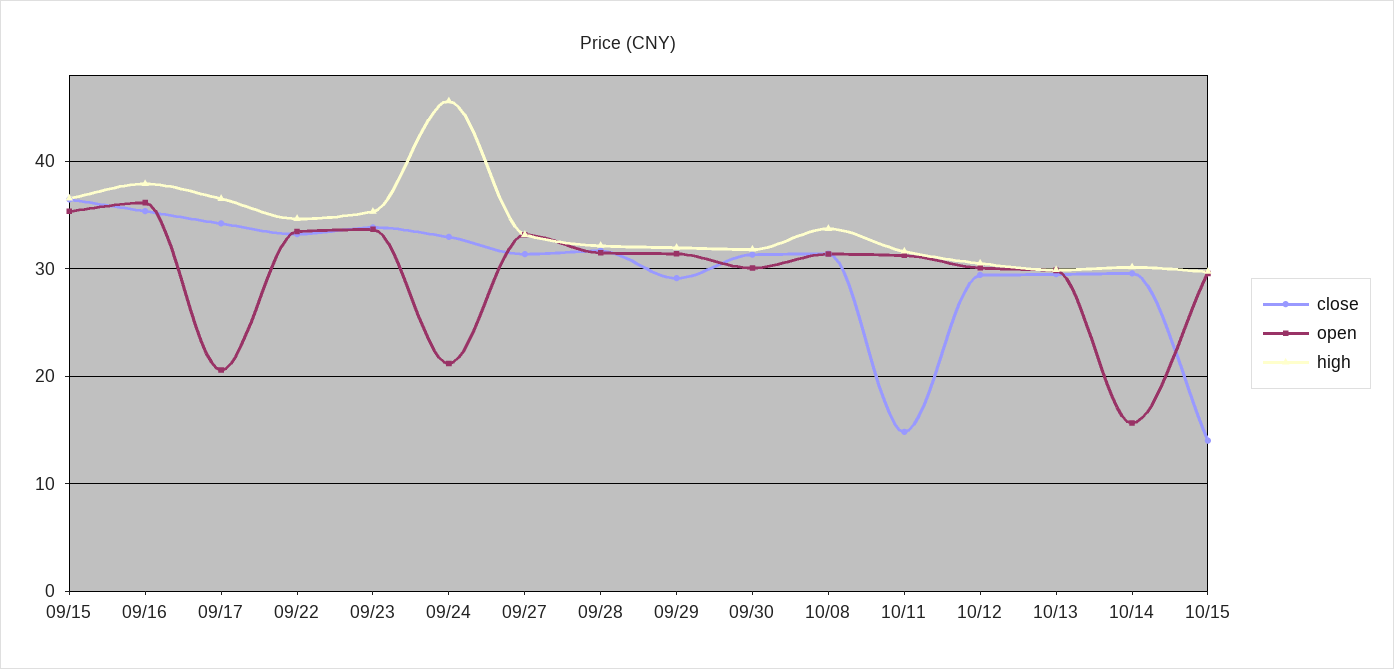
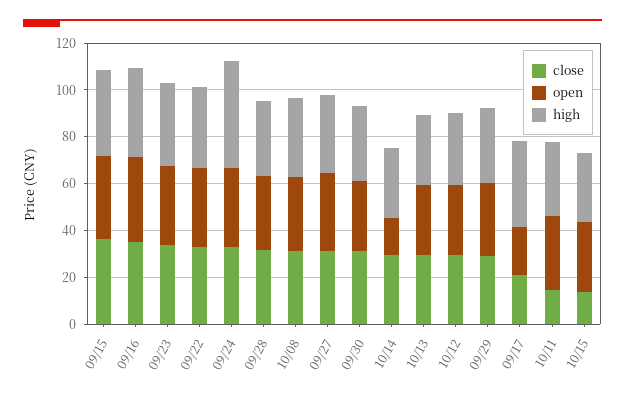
  {
    "close": {
      "09/15": 36,
      "09/16": 35,
-     "09/17": 34,
+     "09/17": 20,
      "09/22": 33,
      "09/23": 34,
      "09/24": 33,
      "09/27": 31,
      "09/28": 32,
      "09/29": 29,
      "09/30": 31,
      "10/08": 31,
      "10/11": 15,
      "10/12": 29,
      "10/13": 29,
      "10/14": 30,
      "10/15": 14
    },
    "open": {
      "09/15": 35,
      "09/16": 36,
      "09/17": 21,
      "09/22": 33,
      "09/23": 34,
-     "09/24": 21,
+     "09/24": 35,
      "09/27": 33,
      "09/28": 31,
      "09/29": 31,
      "09/30": 30,
      "10/08": 31,
      "10/11": 31,
      "10/12": 30,
      "10/13": 30,
      "10/14": 16,
      "10/15": 30
    },
    "high": {
      "09/15": 37,
      "09/16": 38,
      "09/17": 37,
      "09/22": 35,
      "09/23": 35,
      "09/24": 46,
      "09/27": 33,
      "09/28": 32,
      "09/29": 32,
      "09/30": 32,
      "10/08": 34,
      "10/11": 32,
      "10/12": 30,
      "10/13": 30,
      "10/14": 30,
      "10/15": 30
    }
  }

